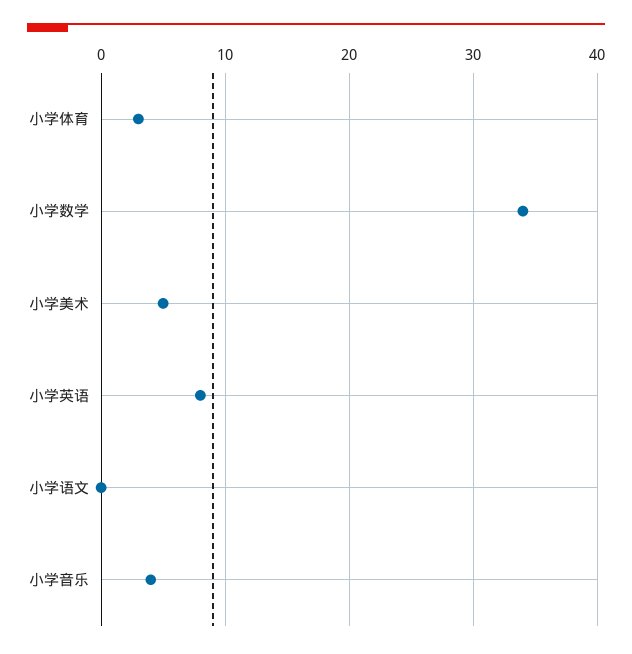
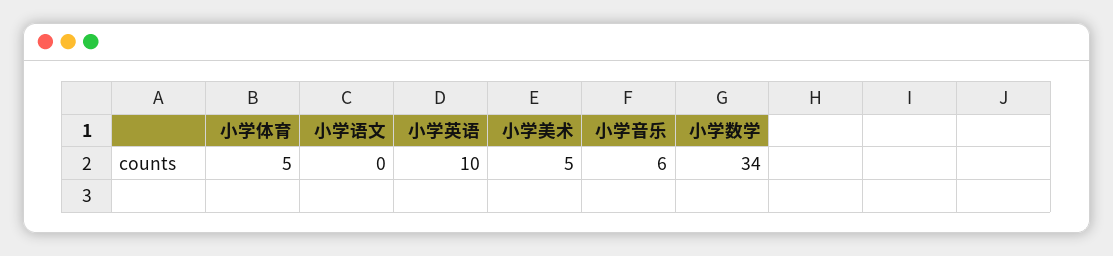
  {
-   "小学体育": 3,
+   "小学体育": 5,
    "小学数学": 34,
    "小学美术": 5,
-   "小学英语": 8,
+   "小学英语": 10,
    "小学语文": 0,
-   "小学音乐": 4
+   "小学音乐": 6
  }

